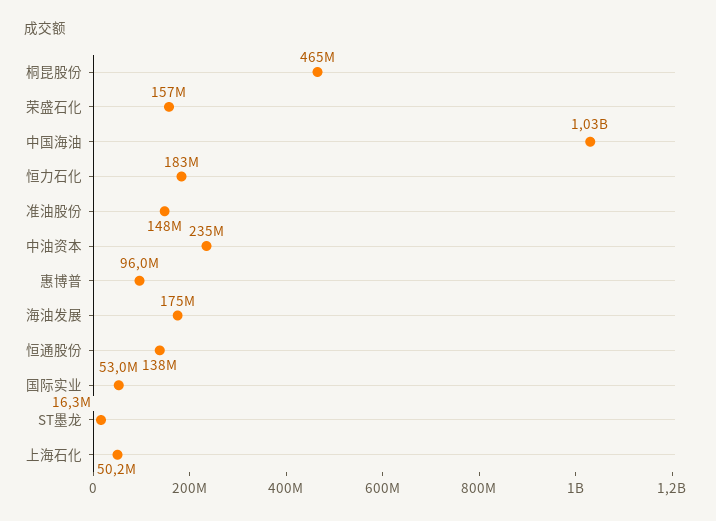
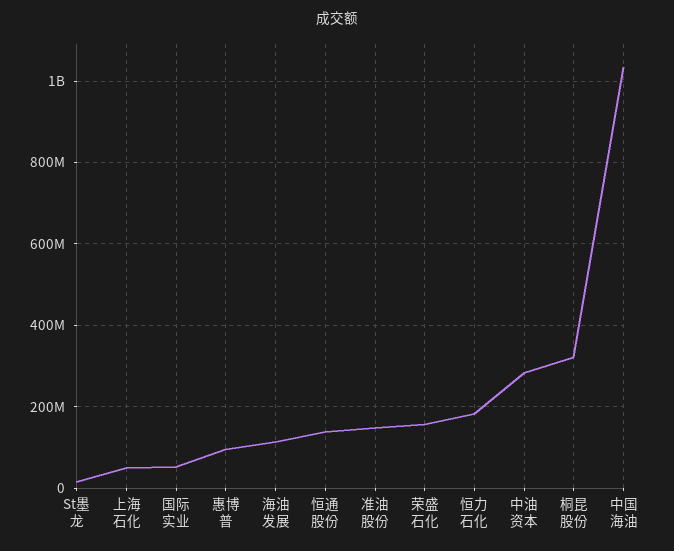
  {
-   "桐昆股份": 465000000,
+   "桐昆股份": 320000000,
    "荣盛石化": 157000000,
    "中国海油": 1030000000,
    "恒力石化": 183000000,
    "准油股份": 148000000,
-   "中油资本": 235000000,
+   "中油资本": 280000000,
    "惠博普": 96000000,
-   "海油发展": 175000000,
+   "海油发展": 120000000,
    "恒通股份": 138000000,
    "国际实业": 53000000,
    "ST墨龙": 16300000,
    "上海石化": 50200000
  }

